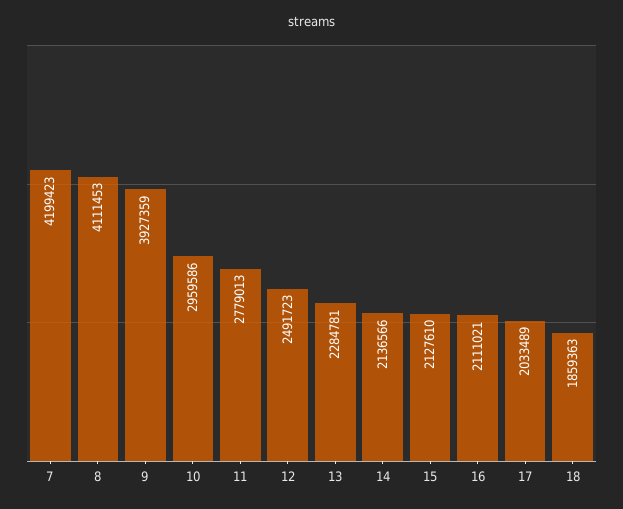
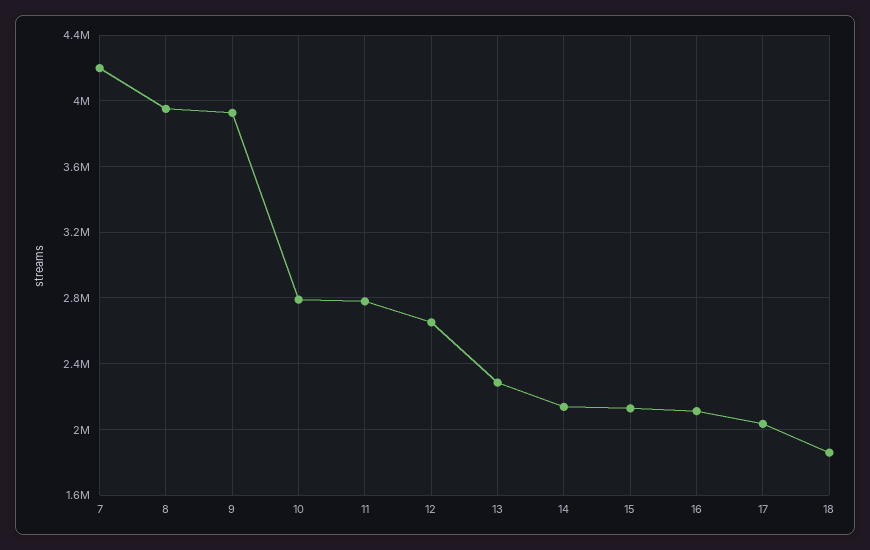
  {
    "7": 4199423,
-   "8": 4111453,
+   "8": 3950000,
    "9": 3927359,
-   "10": 2959586,
+   "10": 2800000,
    "11": 2779013,
-   "12": 2491723,
+   "12": 2650000,
    "13": 2284781,
    "14": 2136566,
    "15": 2127610,
    "16": 2111021,
    "17": 2033489,
    "18": 1859363
  }

